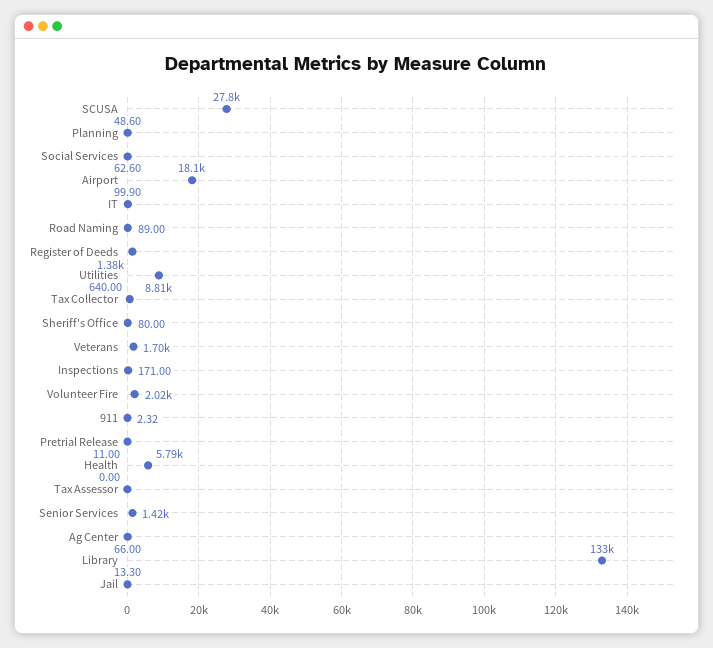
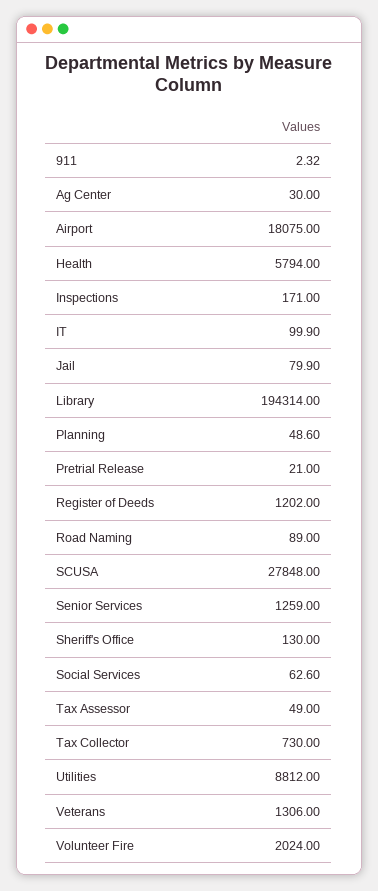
  {
    "SCUSA": 27848,
    "Planning": 48.6,
    "Social Services": 62.6,
    "Airport": 18075,
    "IT": 99.9,
    "Road Naming": 89,
-   "Register of Deeds": 1380,
+   "Register of Deeds": 1202,
    "Utilities": 8812,
-   "Tax Collector": 640,
+   "Tax Collector": 730,
-   "Sheriff's Office": 80,
+   "Sheriff's Office": 130,
-   "Veterans": 1700,
+   "Veterans": 1306,
    "Inspections": 171,
    "Volunteer Fire": 2024,
    "911": 2.32,
-   "Pretrial Release": 11,
+   "Pretrial Release": 21,
    "Health": 5794,
-   "Tax Assessor": 0,
+   "Tax Assessor": 49,
-   "Senior Services": 1420,
+   "Senior Services": 1259,
-   "Ag Center": 66,
+   "Ag Center": 30,
-   "Library": 133000,
+   "Library": 194314,
-   "Jail": 13.3
+   "Jail": 79.9
  }

